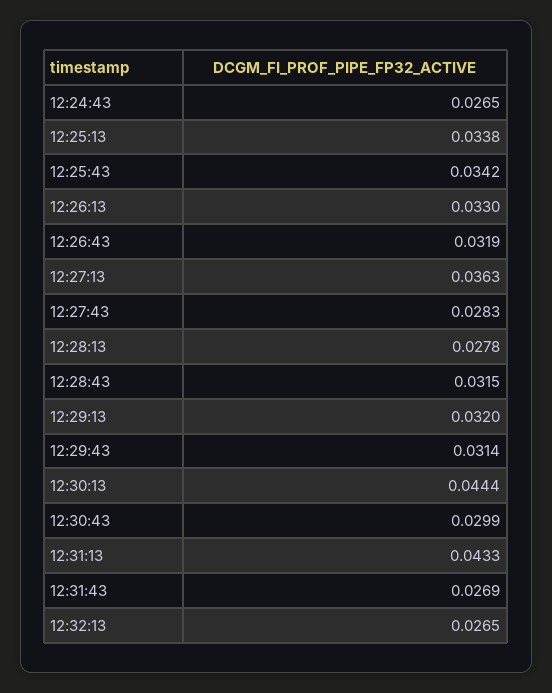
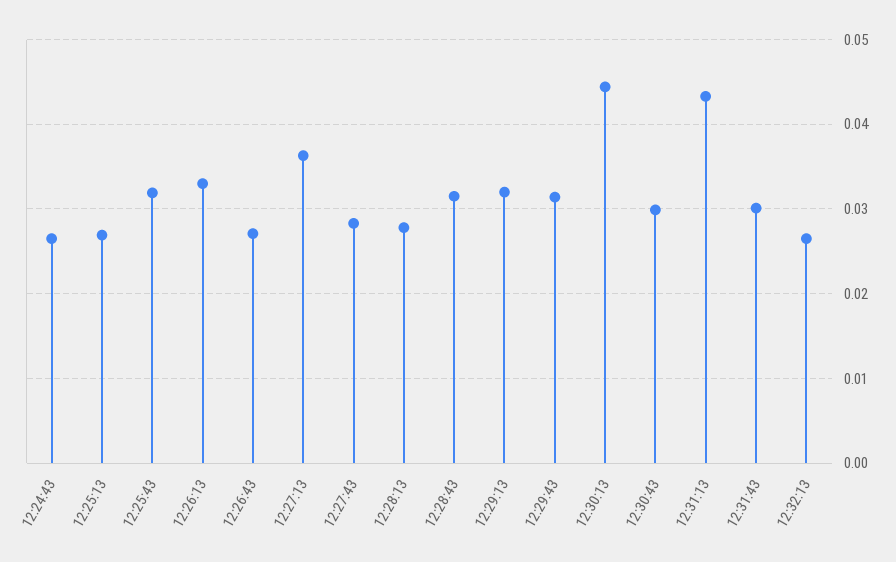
  {
    "12:24:43": 0.0265,
-   "12:25:13": 0.0338,
+   "12:25:13": 0.027,
-   "12:25:43": 0.0342,
+   "12:25:43": 0.032,
    "12:26:13": 0.033,
-   "12:26:43": 0.0319,
+   "12:26:43": 0.027,
    "12:27:13": 0.0363,
    "12:27:43": 0.0283,
    "12:28:13": 0.0278,
    "12:28:43": 0.0315,
    "12:29:13": 0.032,
    "12:29:43": 0.0314,
    "12:30:13": 0.0444,
    "12:30:43": 0.0299,
    "12:31:13": 0.0433,
-   "12:31:43": 0.0269,
+   "12:31:43": 0.03,
    "12:32:13": 0.0265
  }

